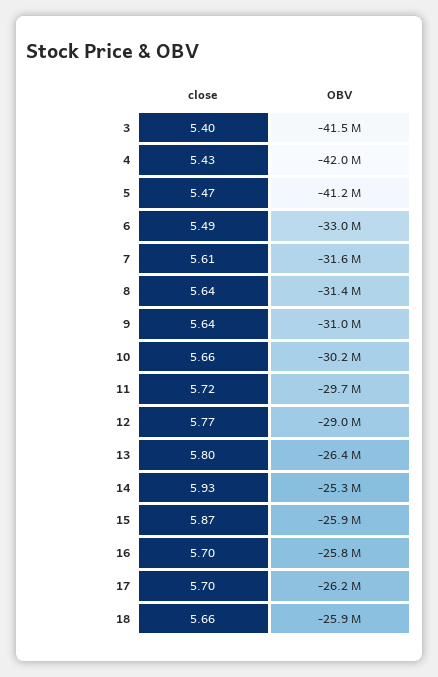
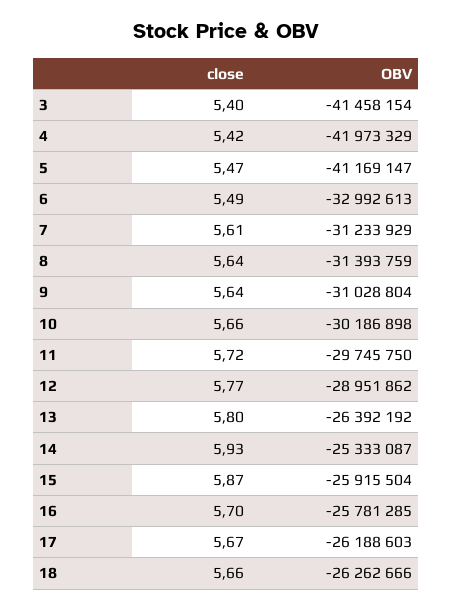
  {
    "close": {
      "3": 5.4,
-     "4": 5.43,
+     "4": 5.42,
      "5": 5.47,
      "6": 5.49,
      "7": 5.61,
      "8": 5.64,
      "9": 5.64,
      "10": 5.66,
      "11": 5.72,
      "12": 5.77,
      "13": 5.8,
      "14": 5.93,
      "15": 5.87,
      "16": 5.7,
-     "17": 5.7,
+     "17": 5.67,
      "18": 5.66
    },
    "OBV": {
      "3": -41458154,
      "4": -41973329,
      "5": -41169147,
      "6": -32992613,
-     "7": -31600000,
+     "7": -31233929,
      "8": -31393759,
      "9": -31028804,
      "10": -30186898,
      "11": -29745750,
      "12": -28951862,
      "13": -26392192,
      "14": -25333087,
      "15": -25915504,
      "16": -25781285,
      "17": -26188603,
-     "18": -25900000
+     "18": -26262666
    }
  }

